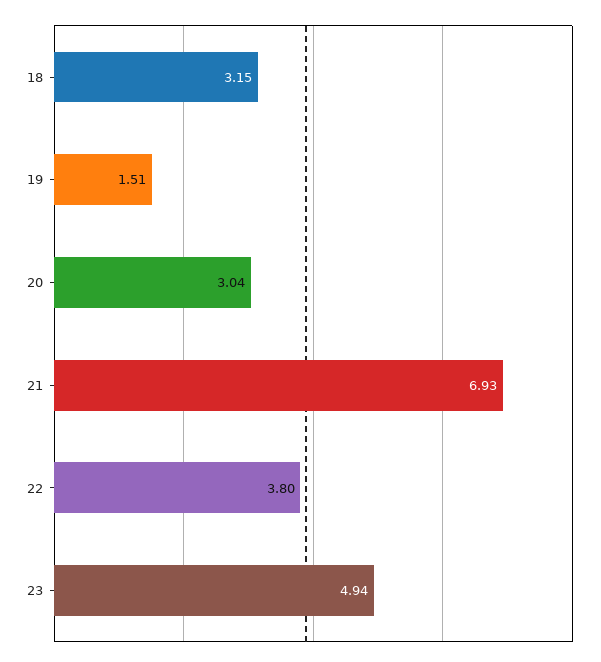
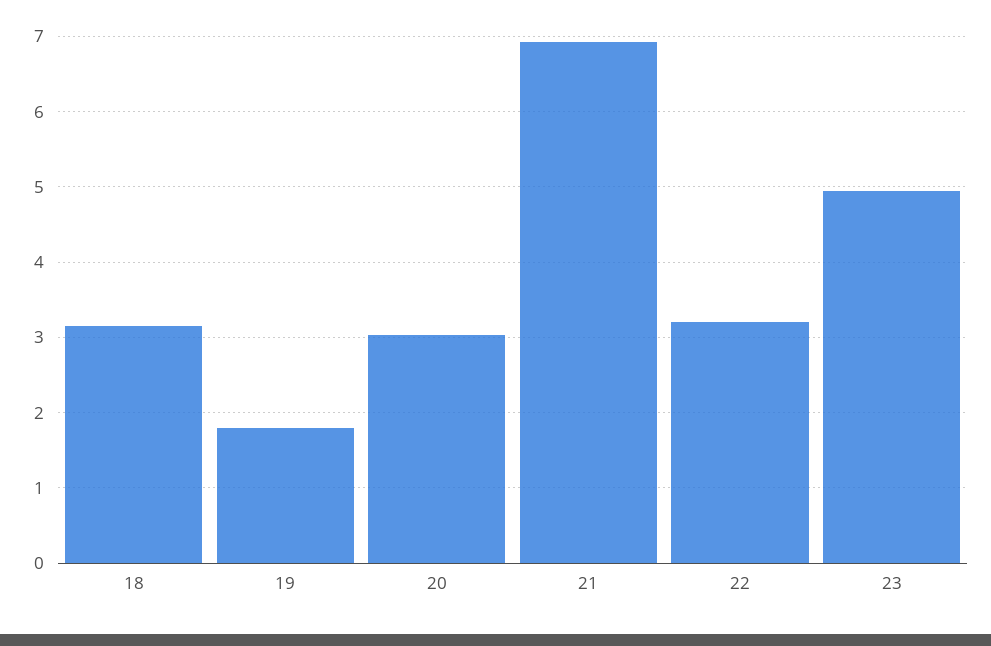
  {
    "18": 3.15,
-   "19": 1.51,
+   "19": 1.8,
    "20": 3.04,
    "21": 6.93,
-   "22": 3.8,
+   "22": 3.2,
    "23": 4.94
  }

